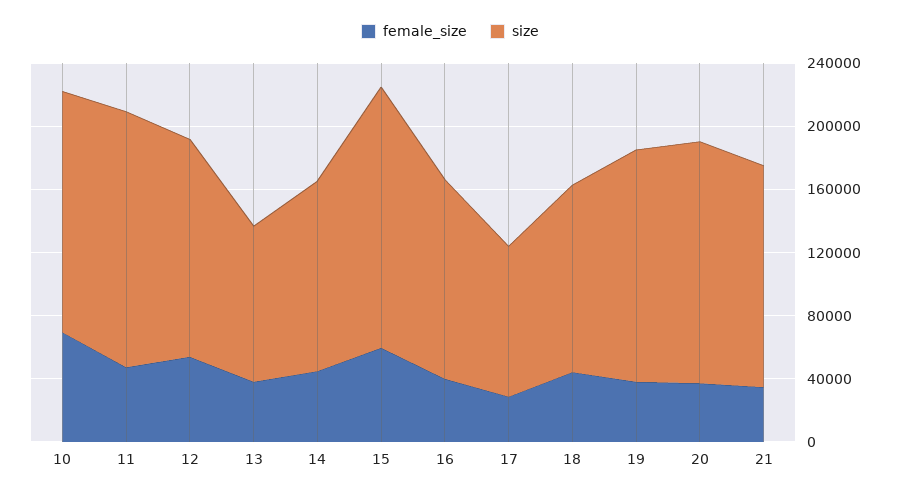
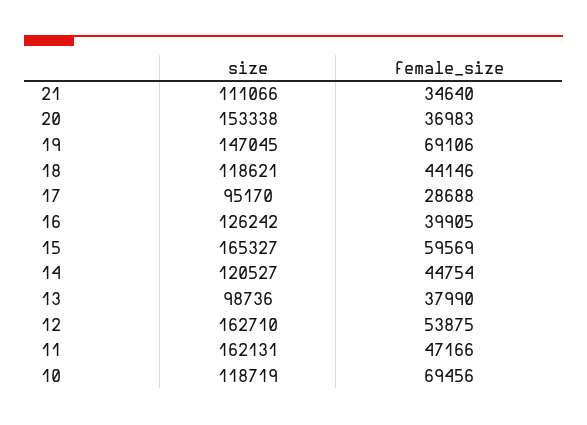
  {
    "female_size": {
      "10": 69456,
      "11": 47166,
      "12": 53875,
      "13": 37990,
      "14": 44754,
      "15": 59569,
      "16": 39905,
      "17": 28688,
      "18": 44146,
-     "19": 40000,
+     "19": 69106,
      "20": 36983,
      "21": 34640
    },
    "size": {
-     "10": 150000,
+     "10": 118719,
      "11": 162131,
-     "12": 140000,
+     "12": 162710,
      "13": 98736,
      "14": 120527,
      "15": 165327,
      "16": 126242,
      "17": 95170,
      "18": 118621,
      "19": 147045,
      "20": 153338,
-     "21": 140000
+     "21": 111066
    }
  }

